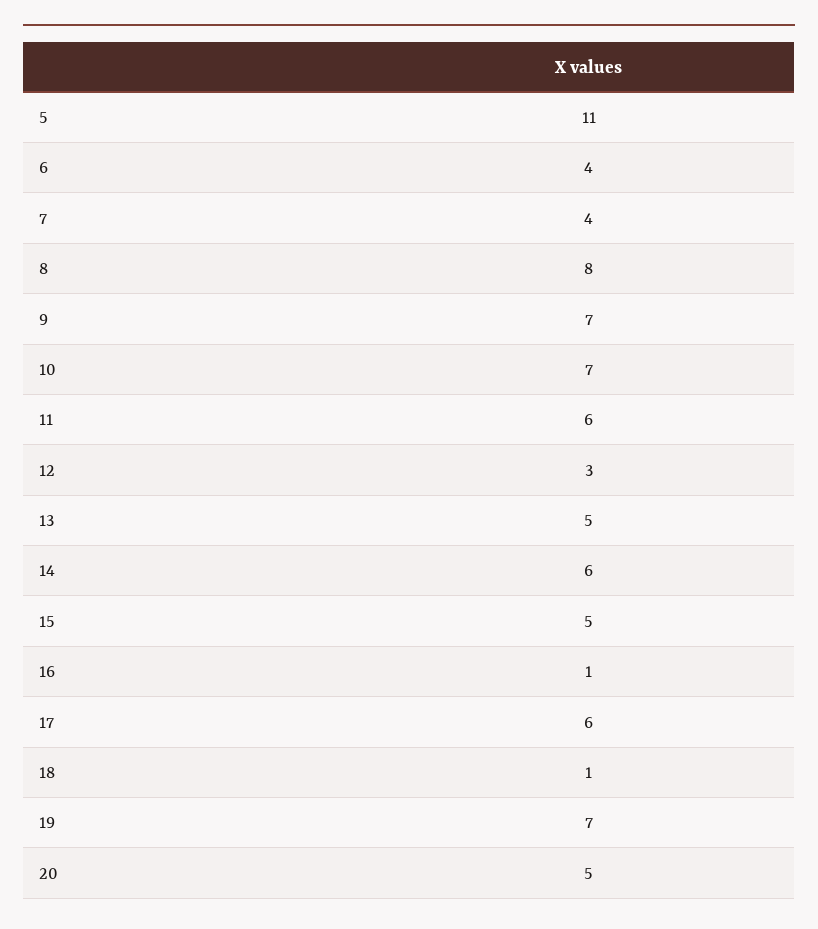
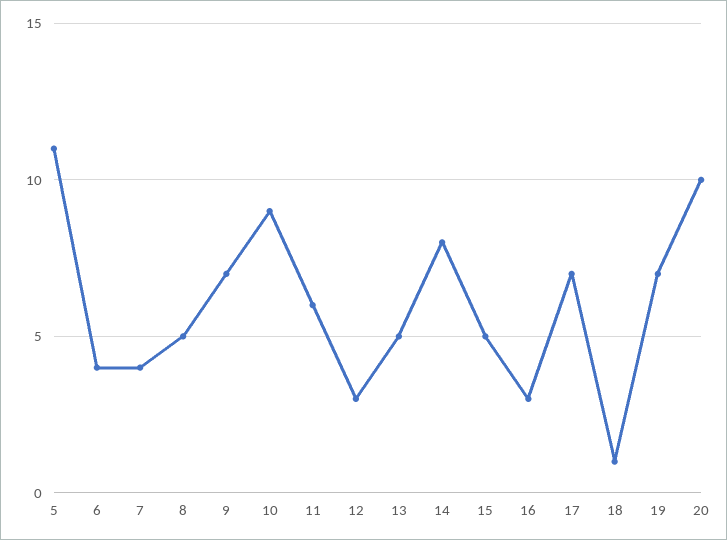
  {
    "5": 11,
    "6": 4,
    "7": 4,
-   "8": 8,
+   "8": 5,
    "9": 7,
-   "10": 7,
+   "10": 9,
    "11": 6,
    "12": 3,
    "13": 5,
-   "14": 6,
+   "14": 8,
    "15": 5,
-   "16": 1,
+   "16": 3,
-   "17": 6,
+   "17": 7,
    "18": 1,
    "19": 7,
-   "20": 5
+   "20": 10
  }

